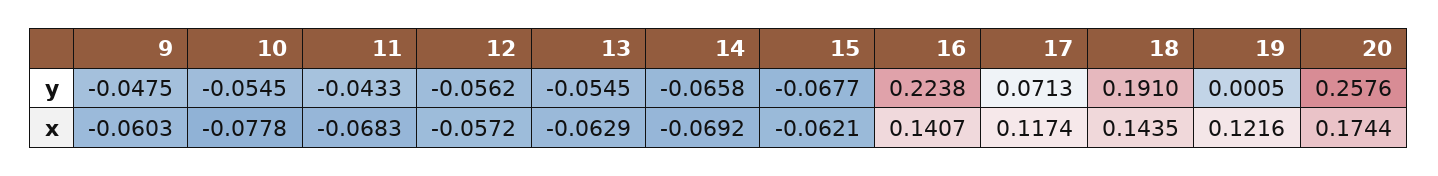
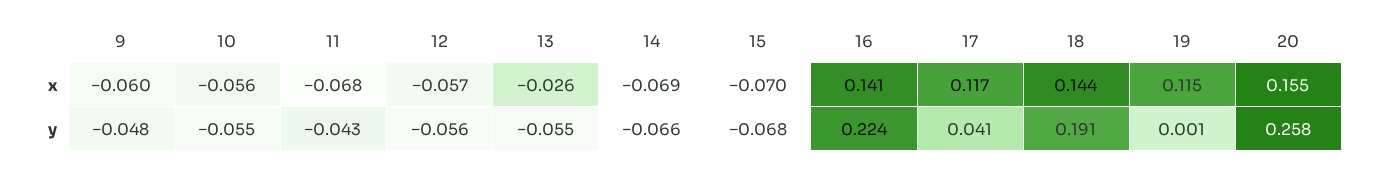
  {
    "9": {
      "y": -0.0475,
      "x": -0.0603
    },
    "10": {
      "y": -0.0545,
-     "x": -0.0778
+     "x": -0.056
    },
    "11": {
      "y": -0.0433,
      "x": -0.0683
    },
    "12": {
      "y": -0.0562,
      "x": -0.0572
    },
    "13": {
      "y": -0.0545,
-     "x": -0.0629
+     "x": -0.026
    },
    "14": {
      "y": -0.0658,
      "x": -0.0692
    },
    "15": {
      "y": -0.0677,
-     "x": -0.0621
+     "x": -0.07
    },
    "16": {
      "y": 0.2238,
      "x": 0.1407
    },
    "17": {
-     "y": 0.0713,
+     "y": 0.041,
      "x": 0.1174
    },
    "18": {
      "y": 0.191,
      "x": 0.1435
    },
    "19": {
      "y": 0.0005,
-     "x": 0.1216
+     "x": 0.115
    },
    "20": {
      "y": 0.2576,
-     "x": 0.1744
+     "x": 0.155
    }
  }

